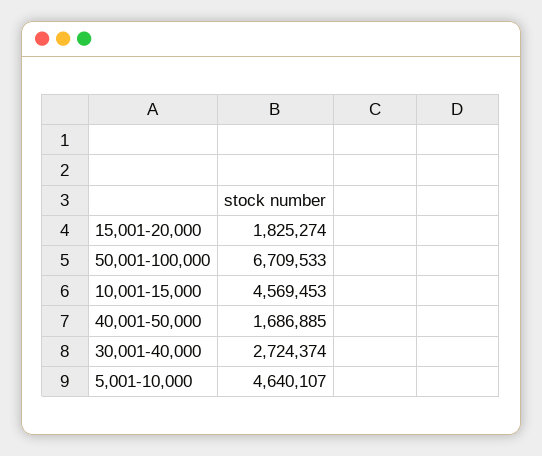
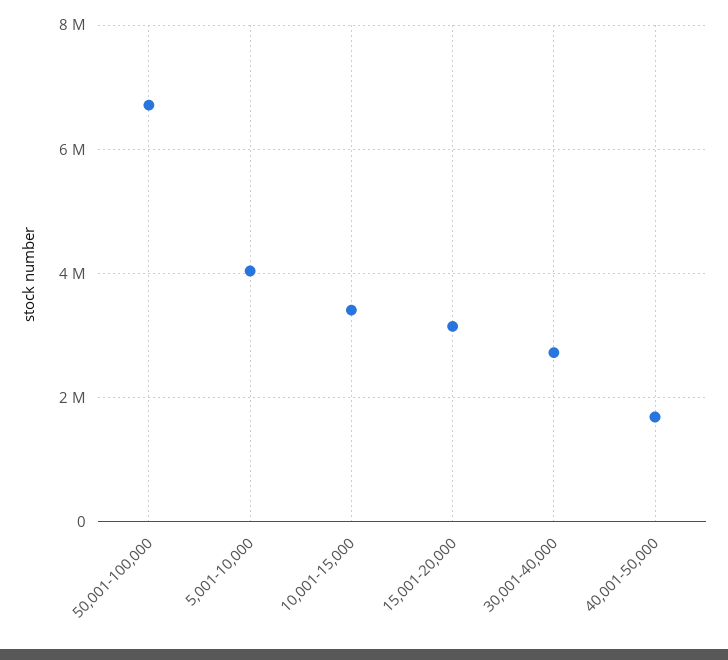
  {
-   "15,001-20,000": 1825274,
+   "15,001-20,000": 3200000,
    "50,001-100,000": 6709533,
-   "10,001-15,000": 4569453,
+   "10,001-15,000": 3400000,
    "40,001-50,000": 1686885,
    "30,001-40,000": 2724374,
-   "5,001-10,000": 4640107
+   "5,001-10,000": 4000000
  }

